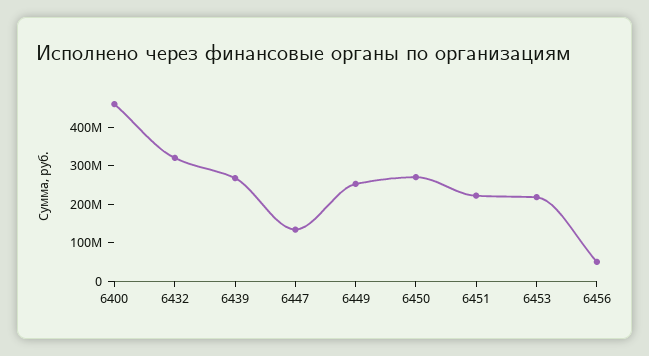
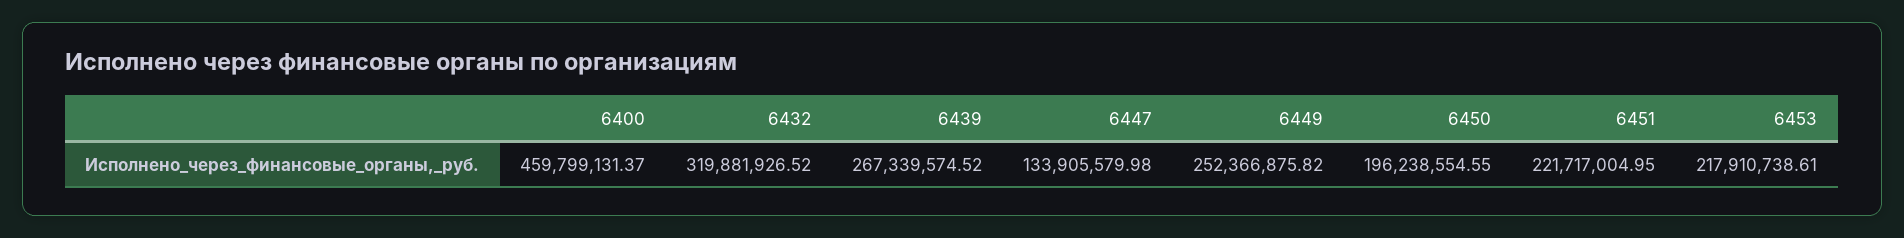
  {
    "6400": 459799131.37,
    "6432": 319881926.52,
    "6439": 267339574.52,
    "6447": 133905579.98,
    "6449": 252366875.82,
-   "6450": 275000000,
+   "6450": 196238554.55,
    "6451": 221717004.95,
-   "6453": 217910738.61,
+   "6453": 217910738.61
-   "6456": 50000000
  }

